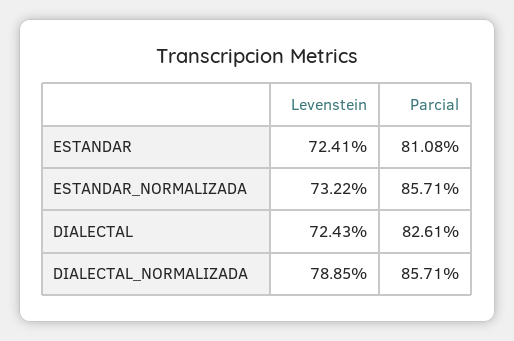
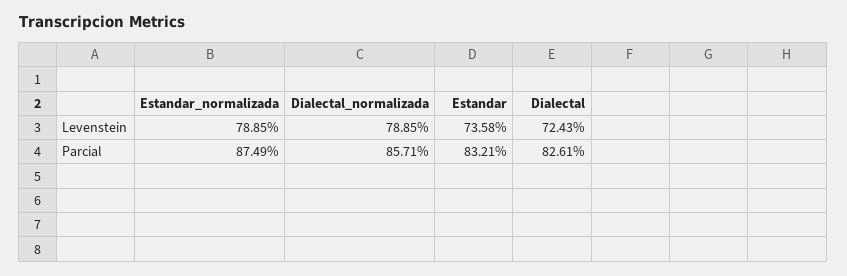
  {
    "Levenstein": {
-     "ESTANDAR": 72.41,
+     "ESTANDAR": 73.58,
-     "ESTANDAR_NORMALIZADA": 73.22,
+     "ESTANDAR_NORMALIZADA": 78.85,
      "DIALECTAL": 72.43,
      "DIALECTAL_NORMALIZADA": 78.85
    },
    "Parcial": {
-     "ESTANDAR": 81.08,
+     "ESTANDAR": 83.21,
-     "ESTANDAR_NORMALIZADA": 85.71,
+     "ESTANDAR_NORMALIZADA": 87.49,
      "DIALECTAL": 82.61,
      "DIALECTAL_NORMALIZADA": 85.71
    }
  }

